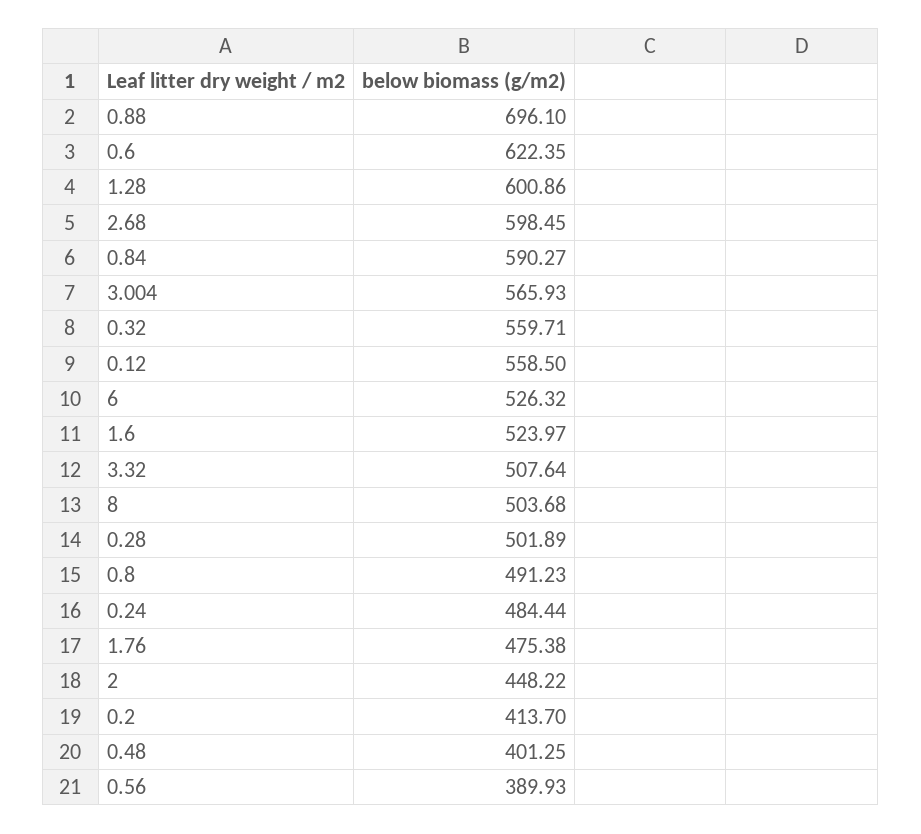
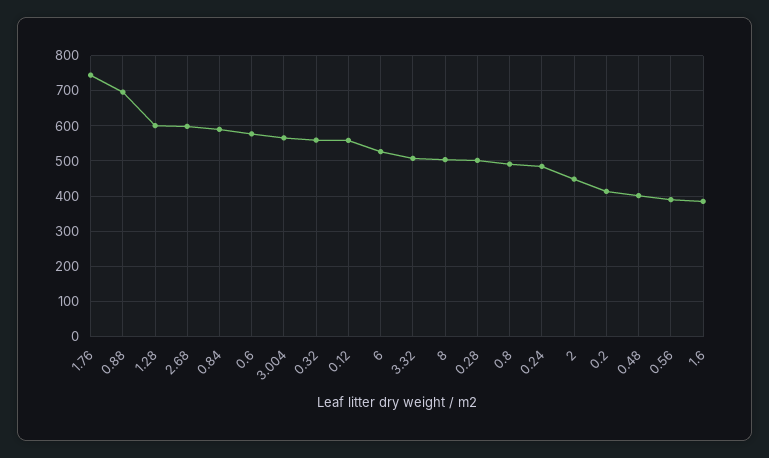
  {
    "0.88": 696.1,
-   "0.6": 622.35,
+   "0.6": 580,
    "1.28": 600.86,
    "2.68": 598.45,
    "0.84": 590.27,
    "3.004": 565.93,
    "0.32": 559.71,
    "0.12": 558.5,
    "6": 526.32,
-   "1.6": 523.97,
+   "1.6": 380,
    "3.32": 507.64,
    "8": 503.68,
    "0.28": 501.89,
    "0.8": 491.23,
    "0.24": 484.44,
-   "1.76": 475.38,
+   "1.76": 740,
    "2": 448.22,
    "0.2": 413.7,
    "0.48": 401.25,
    "0.56": 389.93
  }

